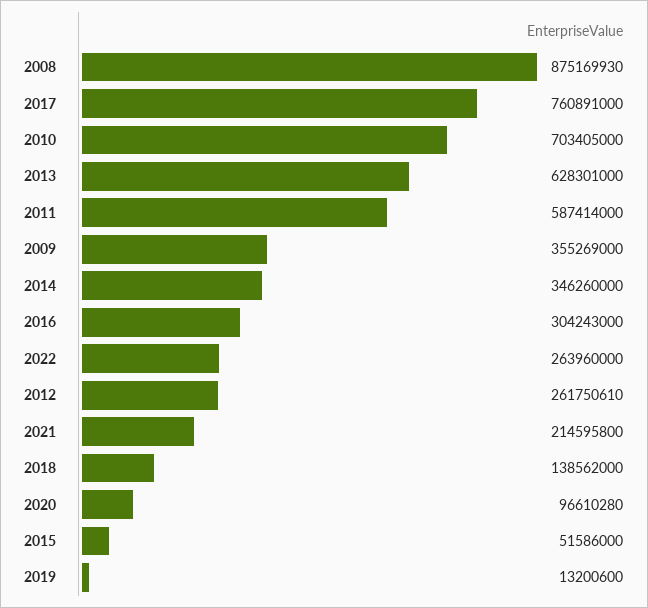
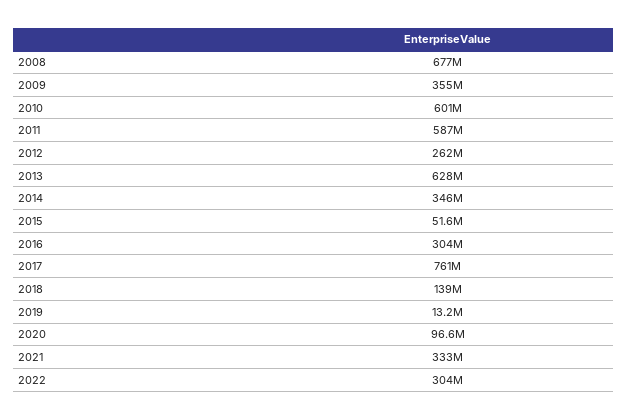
  {
-   "2008": 875169930,
+   "2008": 677000000,
    "2017": 760891000,
-   "2010": 703405000,
+   "2010": 601000000,
    "2013": 628301000,
    "2011": 587414000,
    "2009": 355269000,
    "2014": 346260000,
    "2016": 304243000,
-   "2022": 263960000,
+   "2022": 304000000,
    "2012": 261750610,
-   "2021": 214595800,
+   "2021": 333000000,
    "2018": 138562000,
    "2020": 96610280,
    "2015": 51586000,
    "2019": 13200600
  }

